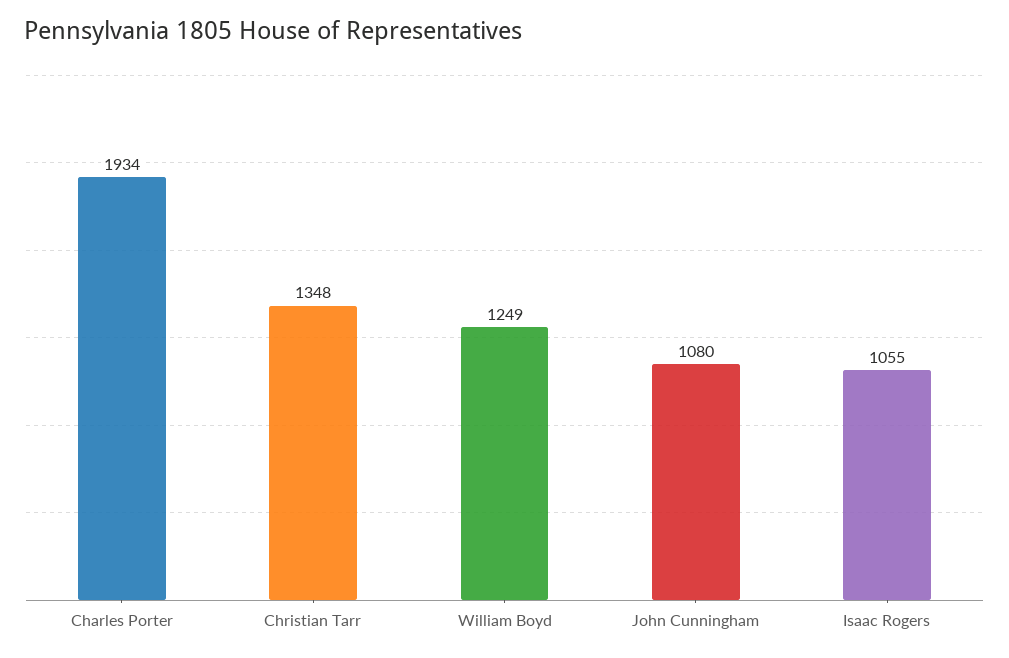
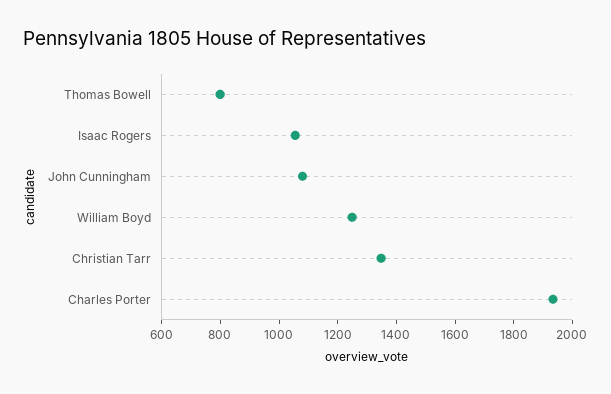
  {
    "Charles Porter": 1934,
    "Christian Tarr": 1348,
    "William Boyd": 1249,
    "John Cunningham": 1080,
-   "Isaac Rogers": 1055
+   "Isaac Rogers": 1055,
+   "Thomas Bowell": 800
  }

